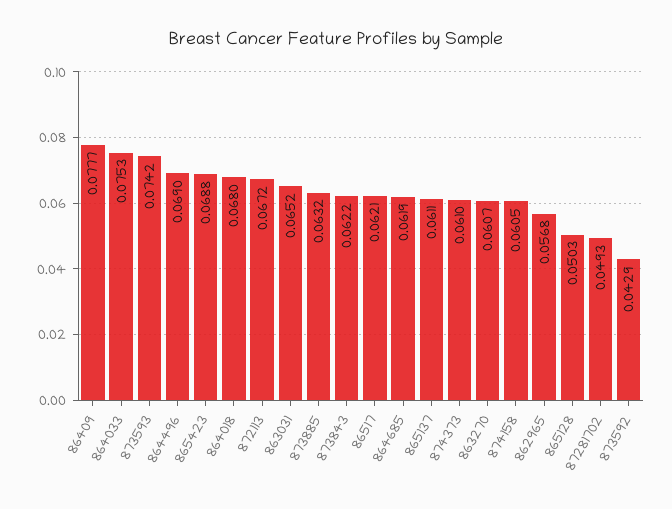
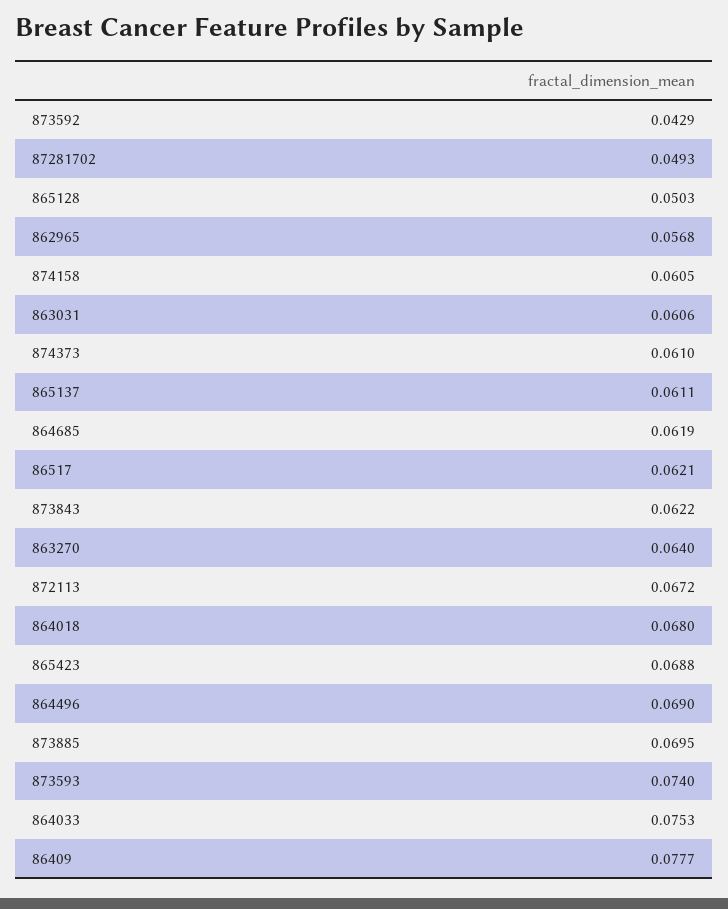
  {
    "86409": 0.0777,
    "864033": 0.0753,
-   "873593": 0.0742,
+   "873593": 0.074,
    "864496": 0.069,
    "865423": 0.0688,
    "864018": 0.068,
    "872113": 0.0672,
-   "863031": 0.0652,
+   "863031": 0.0606,
-   "873885": 0.0632,
+   "873885": 0.0695,
    "873843": 0.0622,
    "86517": 0.0621,
    "864685": 0.0619,
    "865137": 0.0611,
    "874373": 0.061,
-   "863270": 0.0607,
+   "863270": 0.064,
    "874158": 0.0605,
    "862965": 0.0568,
    "865128": 0.0503,
    "87281702": 0.0493,
    "873592": 0.0429
  }

